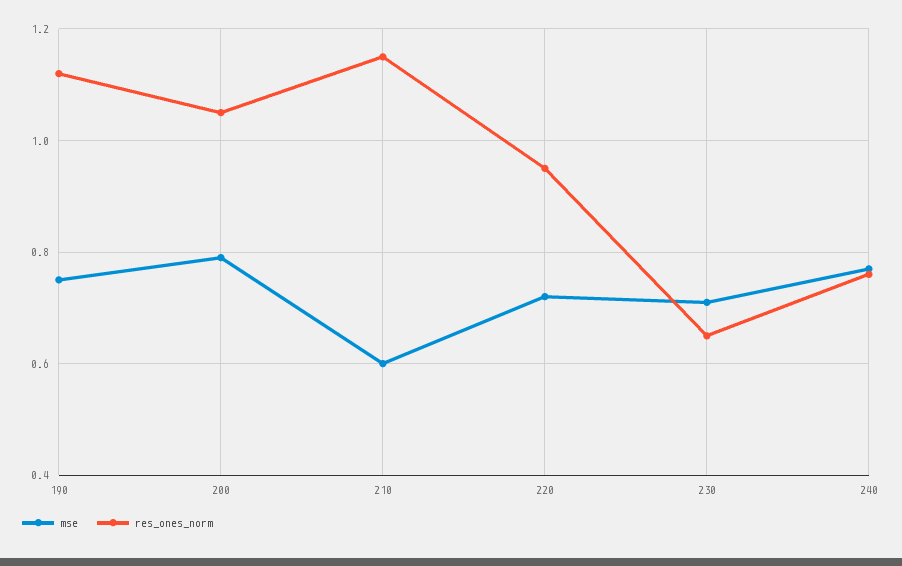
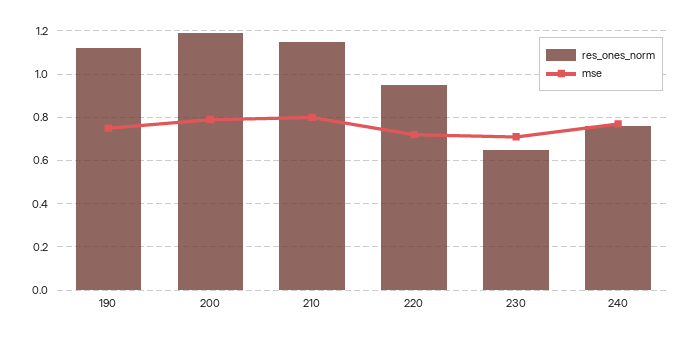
  {
    "mse": {
      "190": 0.75,
      "200": 0.8,
-     "210": 0.6,
+     "210": 0.8,
      "220": 0.7,
      "230": 0.7,
      "240": 0.75
    },
    "res_ones_norm": {
      "190": 1.1,
-     "200": 1.05,
+     "200": 1.2,
      "210": 1.15,
      "220": 0.95,
      "230": 0.65,
      "240": 0.75
    }
  }

